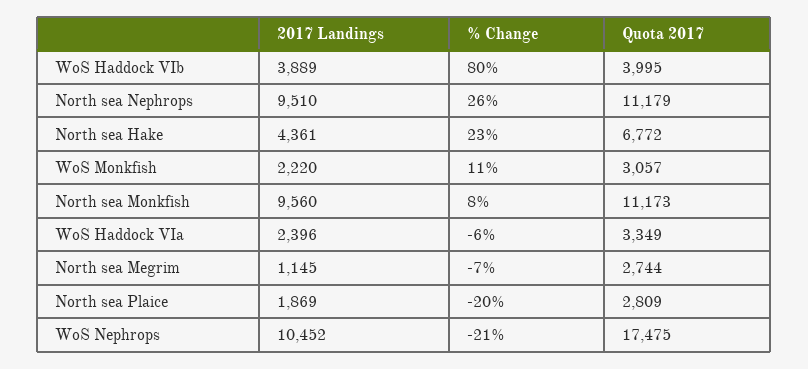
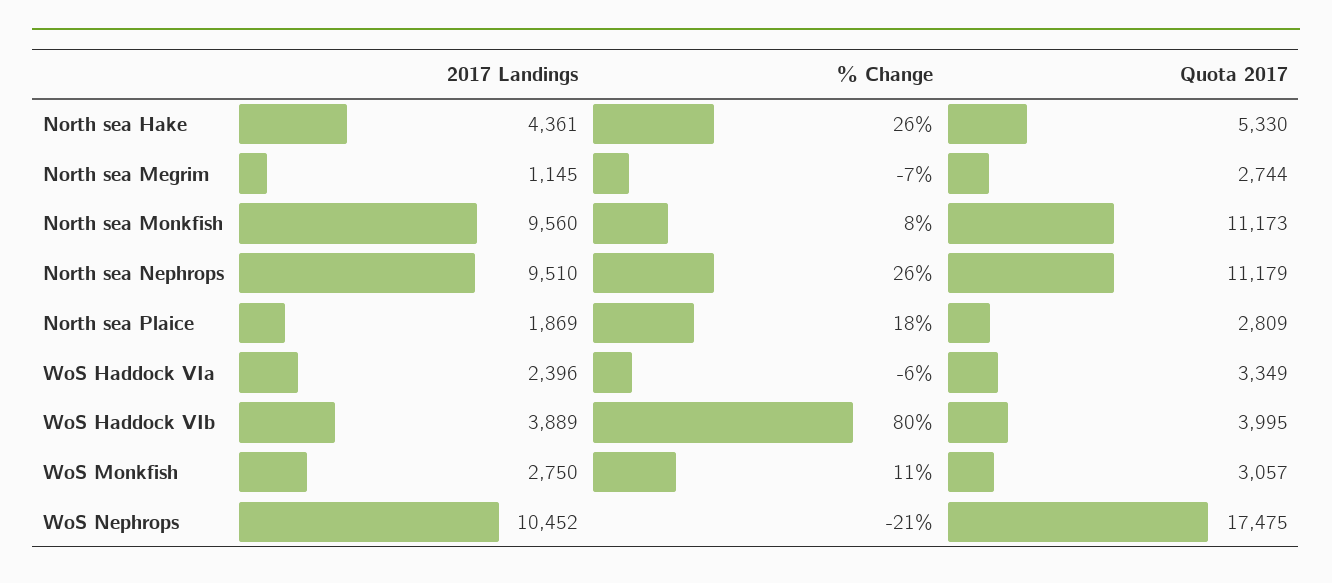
  {
    "2017 Landings": {
      "WoS Haddock VIb": 3889,
      "North sea Nephrops": 9510,
      "North sea Hake": 4361,
-     "WoS Monkfish": 2220,
+     "WoS Monkfish": 2750,
      "North sea Monkfish": 9560,
      "WoS Haddock VIa": 2396,
      "North sea Megrim": 1145,
      "North sea Plaice": 1869,
      "WoS Nephrops": 10452
    },
    "% Change": {
      "WoS Haddock VIb": 80,
      "North sea Nephrops": 26,
-     "North sea Hake": 23,
+     "North sea Hake": 26,
      "WoS Monkfish": 11,
      "North sea Monkfish": 8,
      "WoS Haddock VIa": -6,
      "North sea Megrim": -7,
-     "North sea Plaice": -20,
+     "North sea Plaice": 18,
      "WoS Nephrops": -21
    },
    "Quota 2017": {
      "WoS Haddock VIb": 3995,
      "North sea Nephrops": 11179,
-     "North sea Hake": 6772,
+     "North sea Hake": 5330,
      "WoS Monkfish": 3057,
      "North sea Monkfish": 11173,
      "WoS Haddock VIa": 3349,
      "North sea Megrim": 2744,
      "North sea Plaice": 2809,
      "WoS Nephrops": 17475
    }
  }

